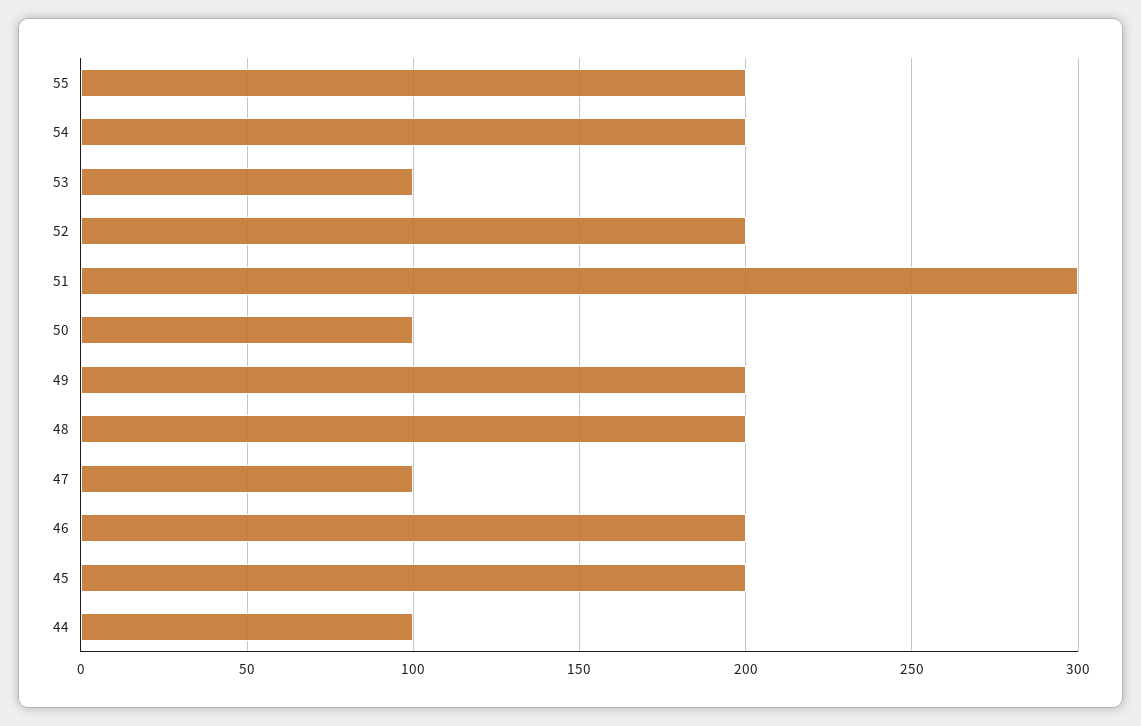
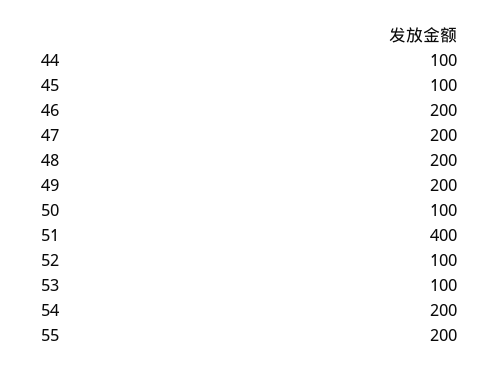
  {
    "55": 200,
    "54": 200,
    "53": 100,
-   "52": 200,
+   "52": 100,
-   "51": 300,
+   "51": 400,
    "50": 100,
    "49": 200,
    "48": 200,
-   "47": 100,
+   "47": 200,
    "46": 200,
-   "45": 200,
+   "45": 100,
    "44": 100
  }

